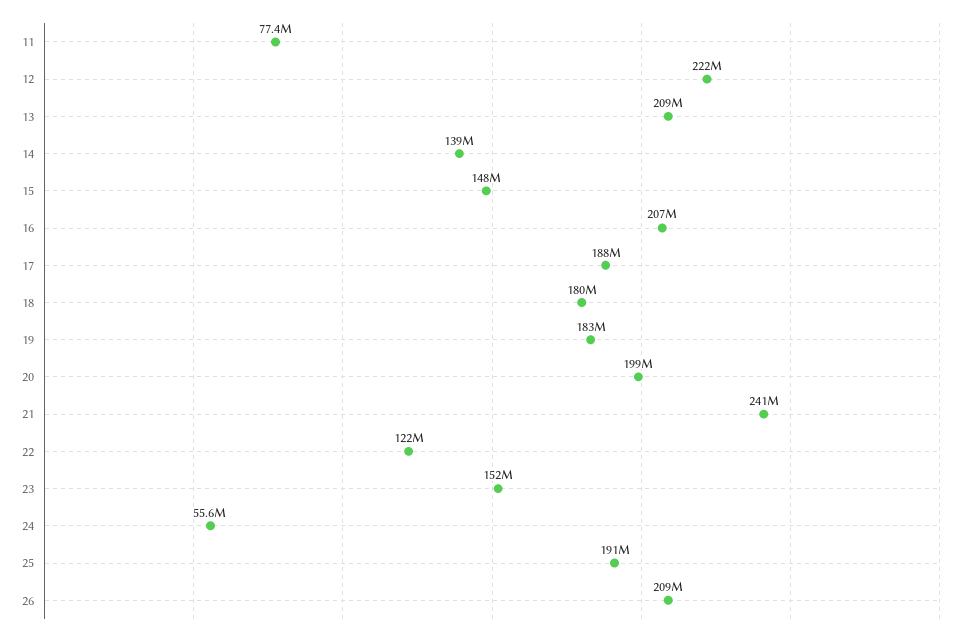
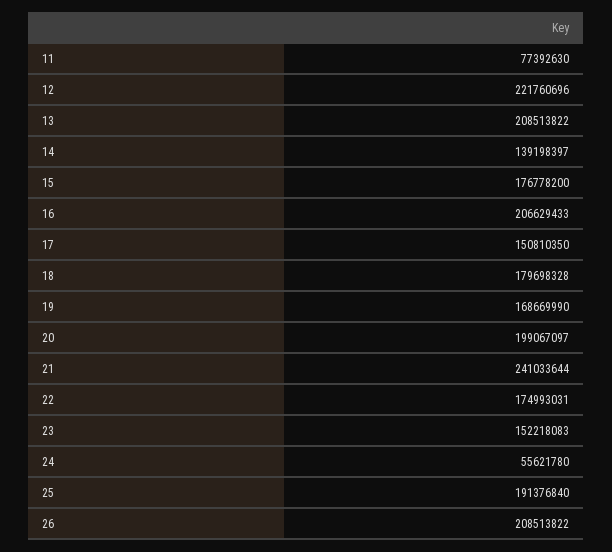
  {
    "11": 77392630,
    "12": 221760696,
    "13": 208513822,
    "14": 139198397,
-   "15": 148000000,
+   "15": 176778200,
    "16": 206629433,
-   "17": 188000000,
+   "17": 150810350,
    "18": 179698328,
-   "19": 183000000,
+   "19": 168669990,
    "20": 199067097,
    "21": 241033644,
-   "22": 122000000,
+   "22": 174993031,
    "23": 152218083,
    "24": 55621780,
    "25": 191376840,
    "26": 208513822
  }

